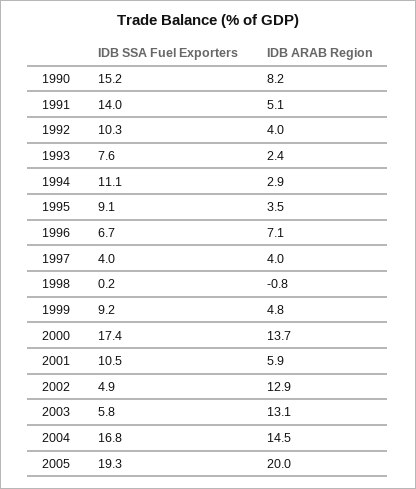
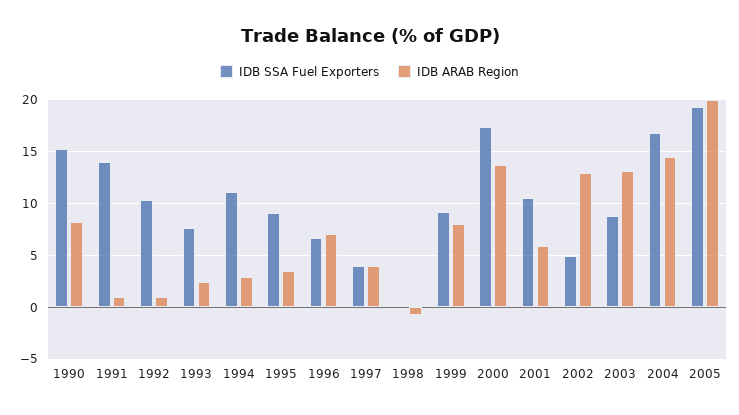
  {
    "IDB SSA Fuel Exporters": {
      "1990": 15.2,
      "1991": 14,
      "1992": 10.3,
      "1993": 7.6,
      "1994": 11.1,
      "1995": 9.1,
      "1996": 6.7,
      "1997": 4,
      "1998": 0.2,
      "1999": 9.2,
      "2000": 17.4,
      "2001": 10.5,
      "2002": 4.9,
-     "2003": 5.8,
+     "2003": 9,
      "2004": 16.8,
      "2005": 19.3
    },
    "IDB ARAB Region": {
      "1990": 8.2,
-     "1991": 5.1,
+     "1991": 1,
-     "1992": 4,
+     "1992": 1,
      "1993": 2.4,
      "1994": 2.9,
      "1995": 3.5,
      "1996": 7.1,
      "1997": 4,
      "1998": -0.8,
-     "1999": 4.8,
+     "1999": 8,
      "2000": 13.7,
      "2001": 5.9,
      "2002": 12.9,
      "2003": 13.1,
      "2004": 14.5,
      "2005": 20
    }
  }

